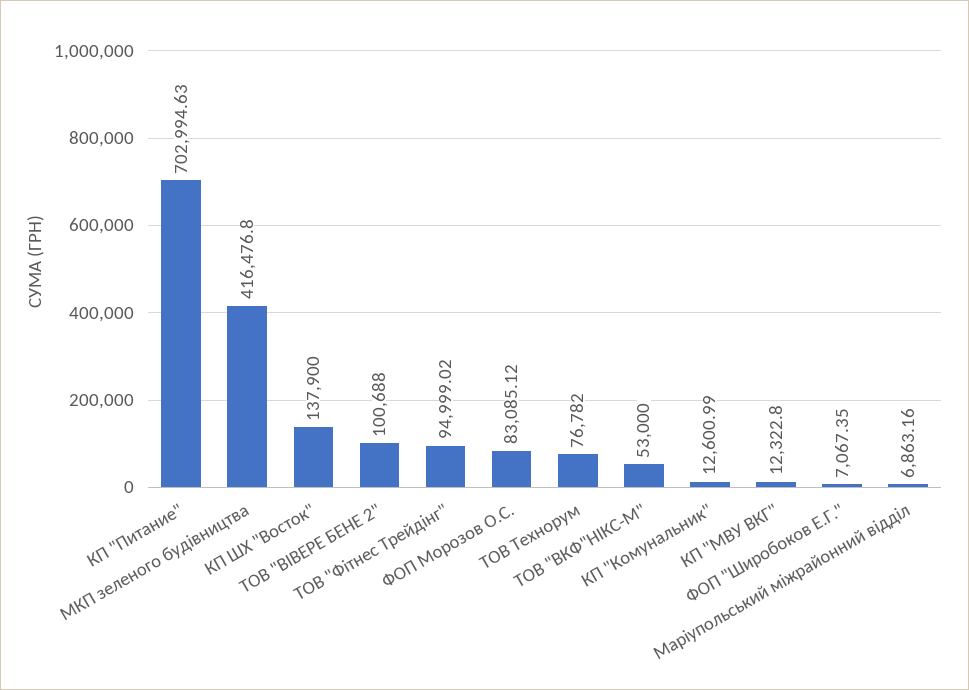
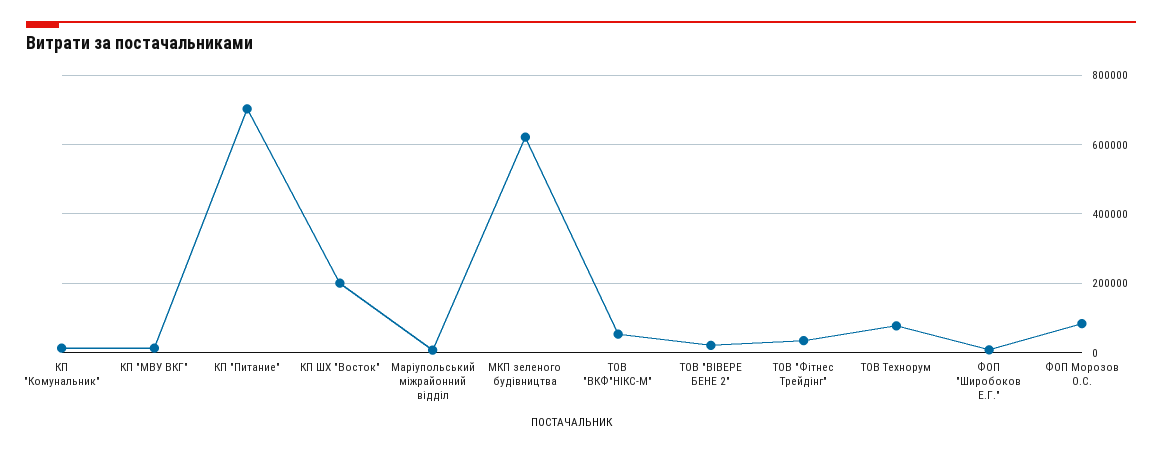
  {
    "КП \"Питание\"": 702994.63,
-   "МКП зеленого будiвництва": 416476.8,
+   "МКП зеленого будiвництва": 620000,
-   "КП ШХ \"Восток\"": 137900,
+   "КП ШХ \"Восток\"": 200000,
-   "ТОВ \"ВІВЕРЕ БЕНЕ 2\"": 100688,
+   "ТОВ \"ВІВЕРЕ БЕНЕ 2\"": 20000,
-   "ТОВ \"Фітнес Трейдінг\"": 94999.02,
+   "ТОВ \"Фітнес Трейдінг\"": 40000,
    "ФОП Морозов О.С.": 83085.12,
    "ТОВ Технорум": 76782,
    "ТОВ \"ВКФ\"НІКС-М\"": 53000,
    "КП \"Комунальник\"": 12600.99,
    "КП \"МВУ ВКГ\"": 12322.8,
    "ФОП \"Широбоков Е.Г.\"": 7067.35,
    "Маріупольський міжрайонний відділ": 6863.16
  }

